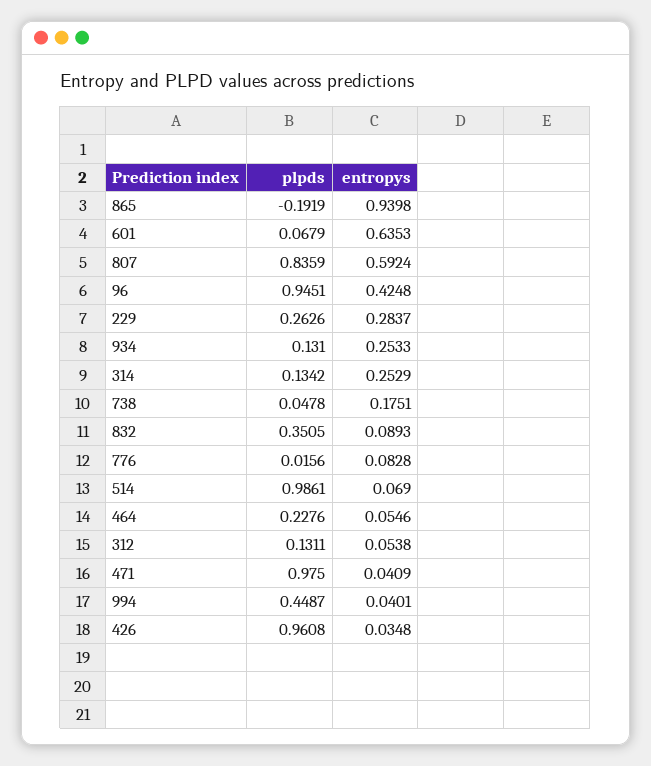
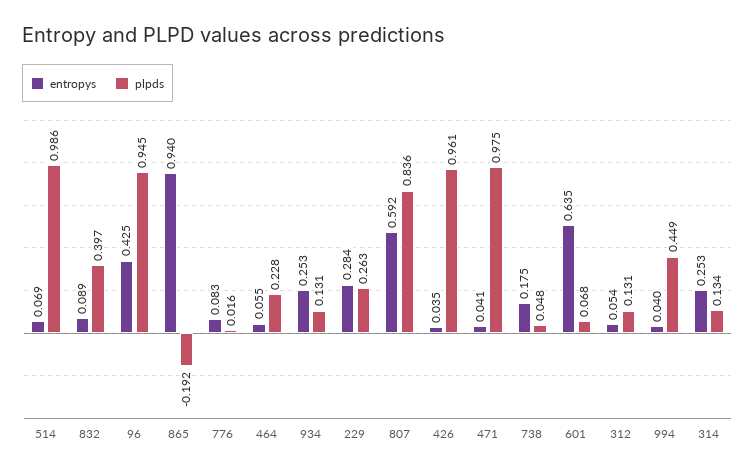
  {
    "plpds": {
      "865": -0.1919,
      "601": 0.0679,
      "807": 0.8359,
      "96": 0.9451,
      "229": 0.2626,
      "934": 0.131,
      "314": 0.1342,
      "738": 0.0478,
-     "832": 0.3505,
+     "832": 0.397,
      "776": 0.0156,
      "514": 0.9861,
      "464": 0.2276,
      "312": 0.1311,
      "471": 0.975,
      "994": 0.4487,
      "426": 0.9608
    },
    "entropys": {
      "865": 0.9398,
      "601": 0.6353,
      "807": 0.5924,
      "96": 0.4248,
      "229": 0.2837,
      "934": 0.2533,
      "314": 0.2529,
      "738": 0.1751,
      "832": 0.0893,
      "776": 0.0828,
      "514": 0.069,
      "464": 0.0546,
      "312": 0.0538,
      "471": 0.0409,
      "994": 0.0401,
      "426": 0.0348
    }
  }

